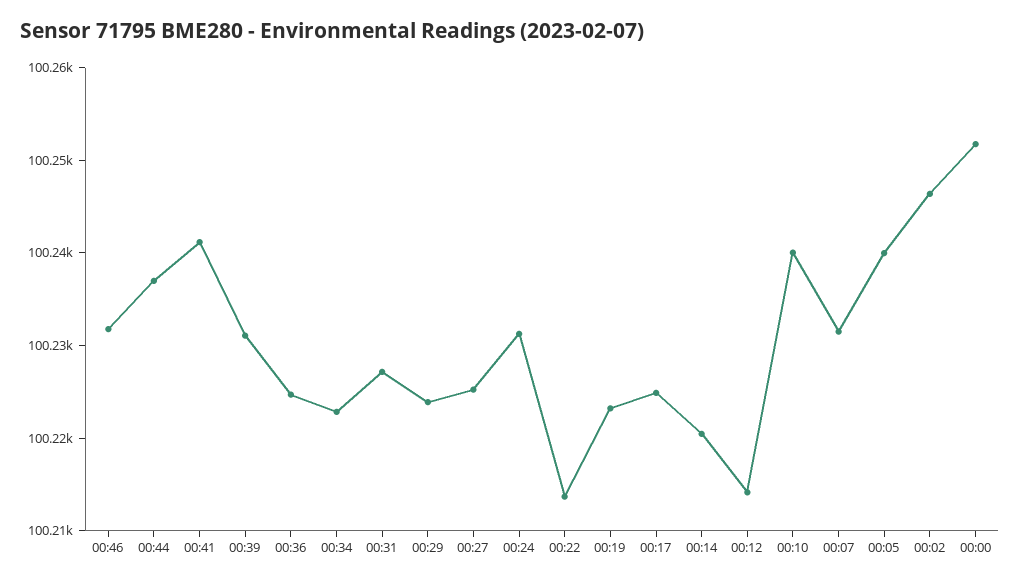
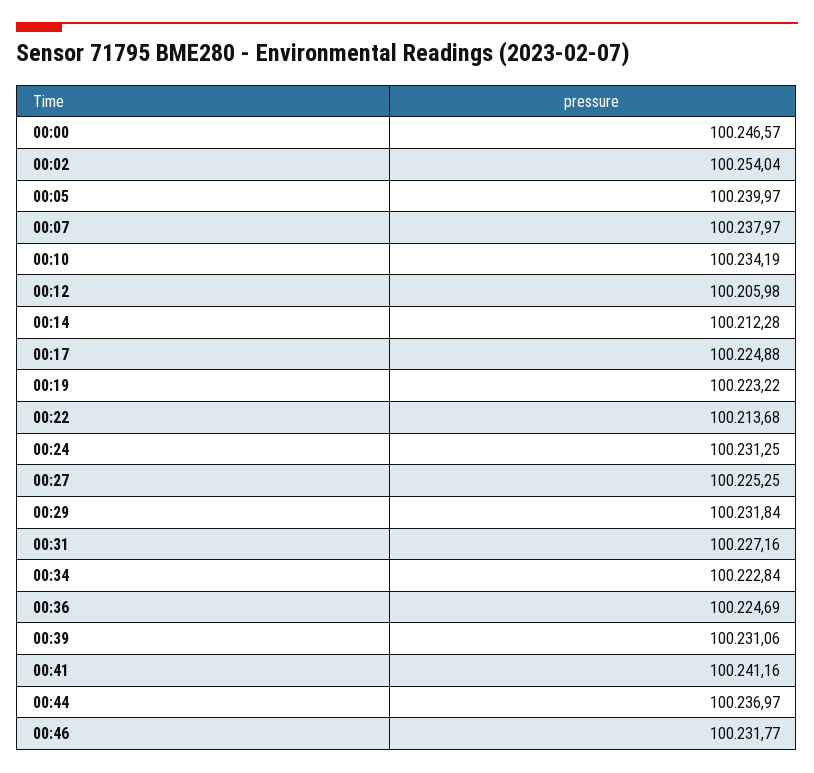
  {
    "00:46": 100231.77,
    "00:44": 100236.97,
    "00:41": 100241.16,
    "00:39": 100231.06,
    "00:36": 100224.69,
    "00:34": 100222.84,
    "00:31": 100227.16,
-   "00:29": 100224,
+   "00:29": 100231.84,
    "00:27": 100225.25,
    "00:24": 100231.25,
    "00:22": 100213.68,
    "00:19": 100223.22,
    "00:17": 100224.88,
-   "00:14": 100220,
+   "00:14": 100212.28,
-   "00:12": 100214,
+   "00:12": 100205.98,
-   "00:10": 100240,
+   "00:10": 100234.19,
-   "00:07": 100232,
+   "00:07": 100237.97,
    "00:05": 100239.97,
-   "00:02": 100246,
+   "00:02": 100254.04,
-   "00:00": 100252
+   "00:00": 100246.57
  }

